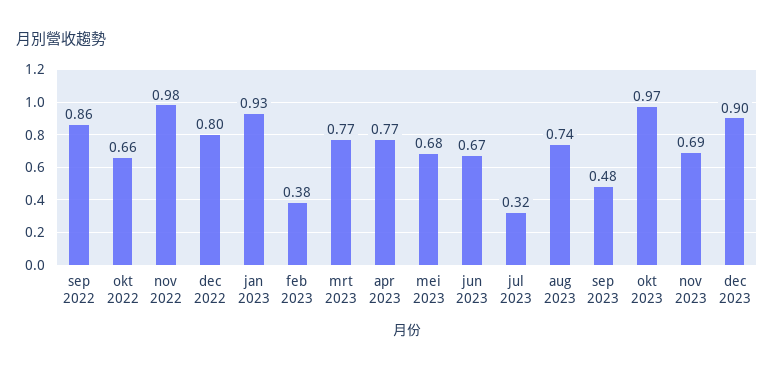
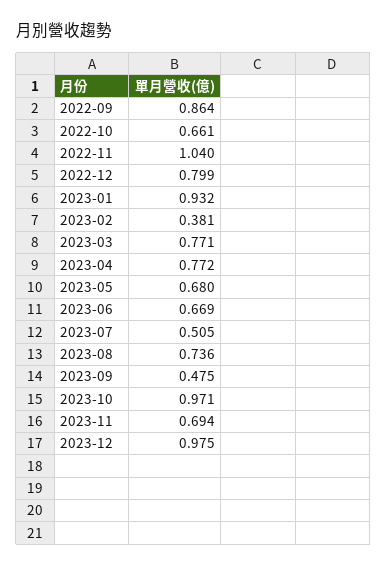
  {
    "sep 2022": 0.864,
    "okt 2022": 0.661,
-   "nov 2022": 0.98,
+   "nov 2022": 1.04,
    "dec 2022": 0.799,
    "jan 2023": 0.932,
    "feb 2023": 0.381,
    "mrt 2023": 0.771,
    "apr 2023": 0.772,
    "mei 2023": 0.68,
    "jun 2023": 0.669,
-   "jul 2023": 0.32,
+   "jul 2023": 0.505,
    "aug 2023": 0.736,
    "sep 2023": 0.475,
    "okt 2023": 0.971,
    "nov 2023": 0.694,
-   "dec 2023": 0.9
+   "dec 2023": 0.975
  }

